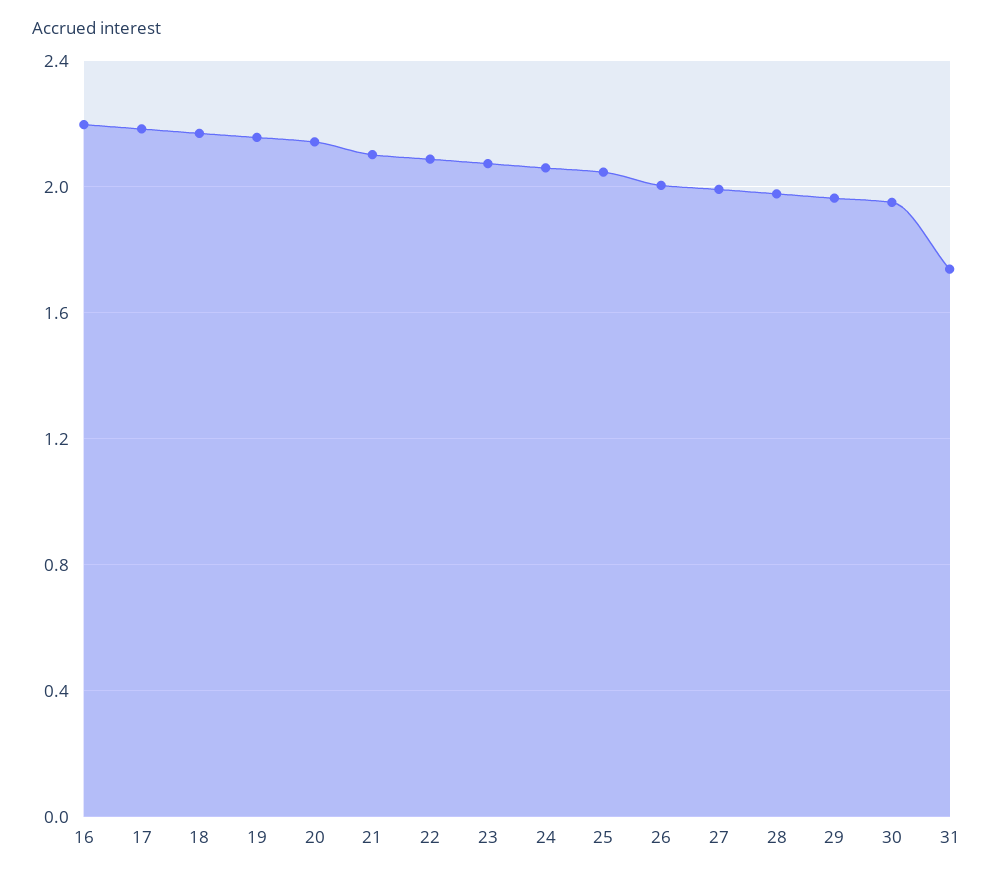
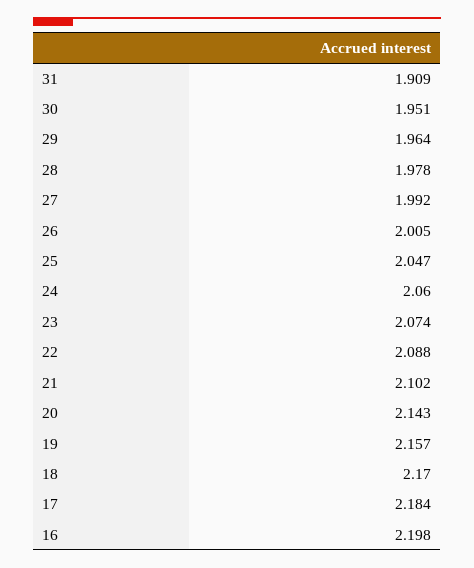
  {
    "16": 2.198,
    "17": 2.184,
    "18": 2.17,
    "19": 2.157,
    "20": 2.143,
    "21": 2.102,
    "22": 2.088,
    "23": 2.074,
    "24": 2.06,
    "25": 2.047,
    "26": 2.005,
    "27": 1.992,
    "28": 1.978,
    "29": 1.964,
    "30": 1.951,
-   "31": 1.75
+   "31": 1.909
  }

